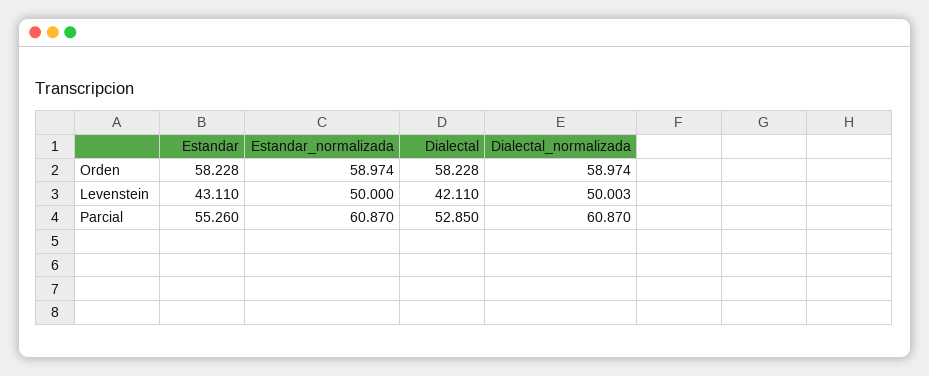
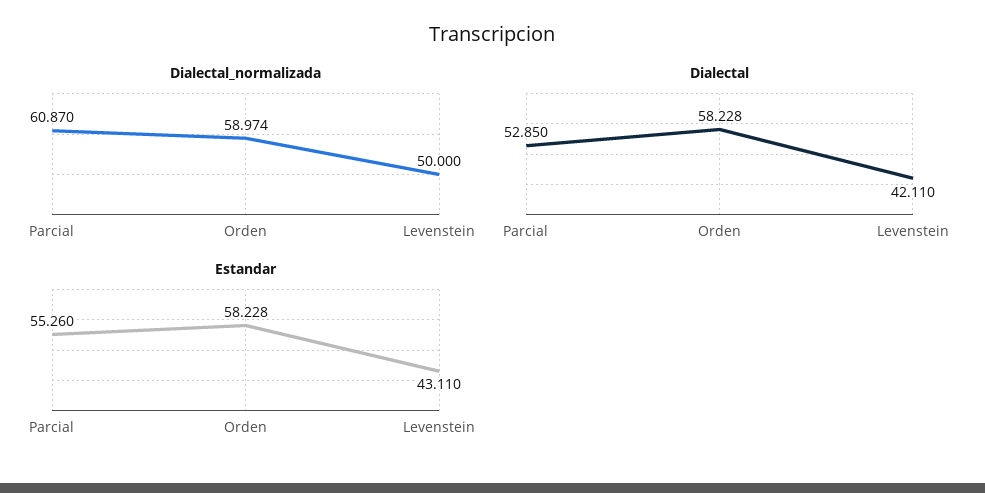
  {
    "Estandar": {
      "Orden": 58.228,
      "Levenstein": 43.11,
      "Parcial": 55.26
    },
-   "Estandar_normalizada": {
-     "Orden": 58.974,
-     "Levenstein": 50,
-     "Parcial": 60.87
-   },
    "Dialectal": {
      "Orden": 58.228,
      "Levenstein": 42.11,
      "Parcial": 52.85
    },
    "Dialectal_normalizada": {
      "Orden": 58.974,
-     "Levenstein": 50.003,
+     "Levenstein": 50,
      "Parcial": 60.87
    }
  }

